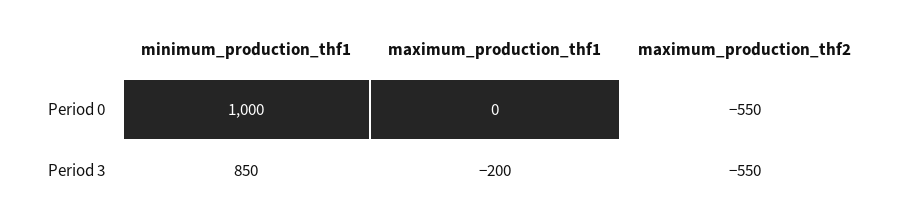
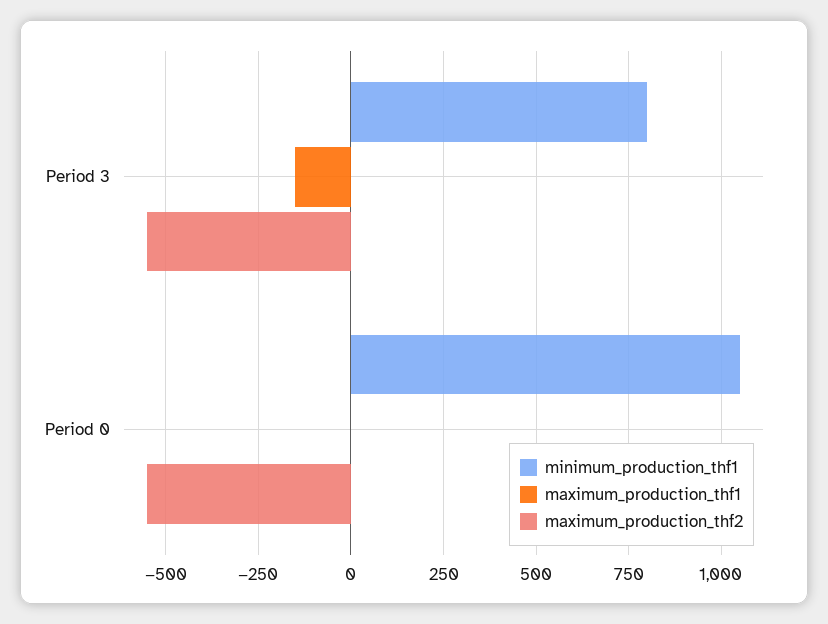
  {
    "minimum_production_thf1": {
-     "Period 0": 1000,
+     "Period 0": 1050,
-     "Period 3": 850
+     "Period 3": 800
    },
    "maximum_production_thf1": {
      "Period 0": 0,
-     "Period 3": -200
+     "Period 3": -150
    },
    "maximum_production_thf2": {
      "Period 0": -550,
      "Period 3": -550
    }
  }

